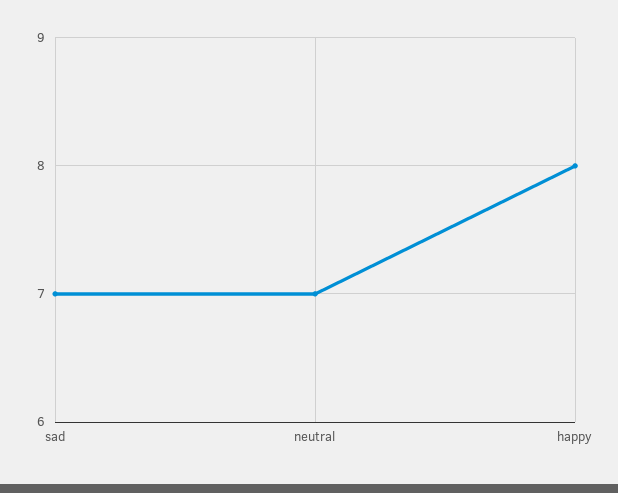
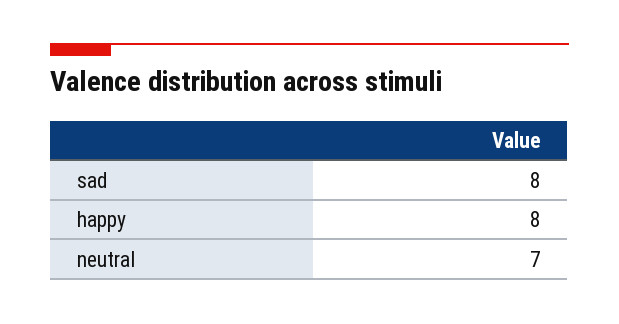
  {
-   "sad": 7,
+   "sad": 8,
    "neutral": 7,
    "happy": 8
  }

